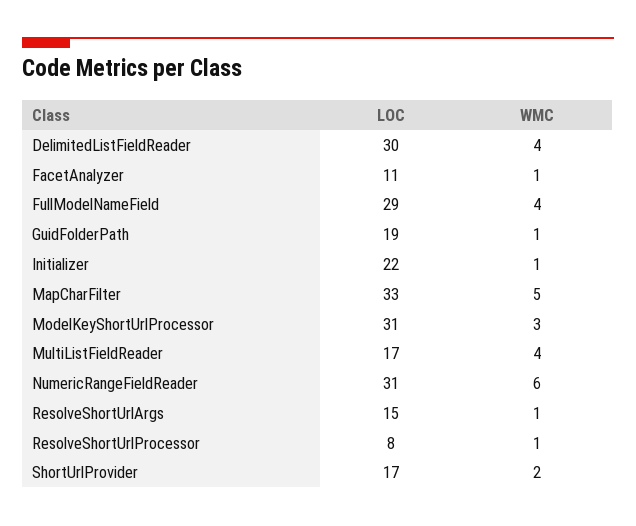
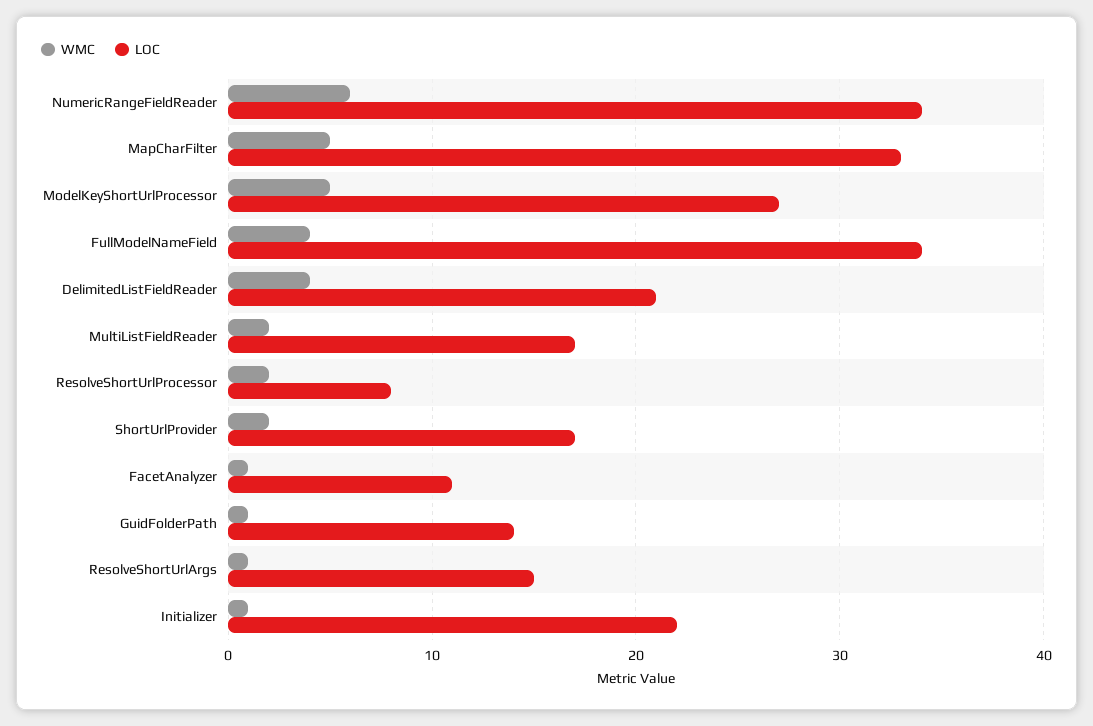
  {
    "LOC": {
-     "DelimitedListFieldReader": 30,
+     "DelimitedListFieldReader": 21,
      "FacetAnalyzer": 11,
-     "FullModelNameField": 29,
+     "FullModelNameField": 34,
-     "GuidFolderPath": 19,
+     "GuidFolderPath": 14,
      "Initializer": 22,
      "MapCharFilter": 33,
-     "ModelKeyShortUrlProcessor": 31,
+     "ModelKeyShortUrlProcessor": 27,
      "MultiListFieldReader": 17,
-     "NumericRangeFieldReader": 31,
+     "NumericRangeFieldReader": 34,
      "ResolveShortUrlArgs": 15,
      "ResolveShortUrlProcessor": 8,
      "ShortUrlProvider": 17
    },
    "WMC": {
      "DelimitedListFieldReader": 4,
      "FacetAnalyzer": 1,
      "FullModelNameField": 4,
      "GuidFolderPath": 1,
      "Initializer": 1,
      "MapCharFilter": 5,
-     "ModelKeyShortUrlProcessor": 3,
+     "ModelKeyShortUrlProcessor": 5,
-     "MultiListFieldReader": 4,
+     "MultiListFieldReader": 2,
      "NumericRangeFieldReader": 6,
      "ResolveShortUrlArgs": 1,
-     "ResolveShortUrlProcessor": 1,
+     "ResolveShortUrlProcessor": 2,
      "ShortUrlProvider": 2
    }
  }

